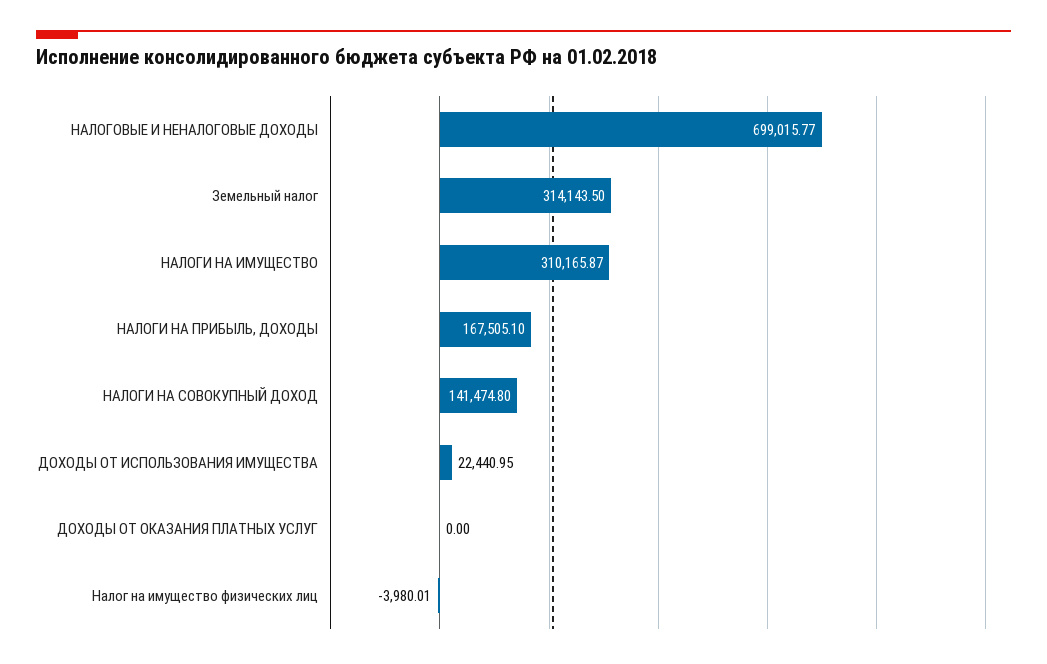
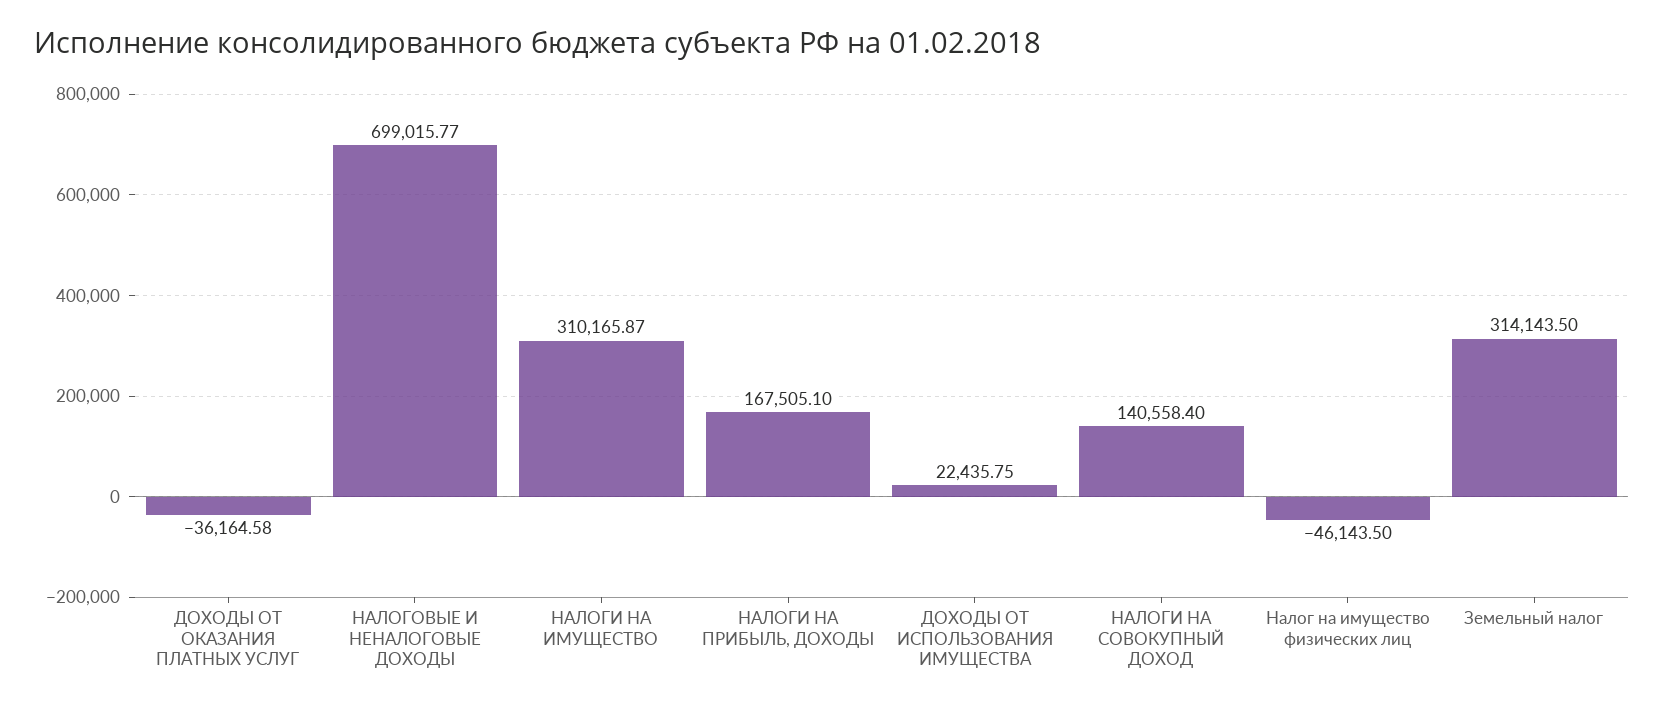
  {
    "НАЛОГОВЫЕ И НЕНАЛОГОВЫЕ ДОХОДЫ": 699015.77,
    "Земельный налог": 314143.5,
    "НАЛОГИ НА ИМУЩЕСТВО": 310165.87,
    "НАЛОГИ НА ПРИБЫЛЬ, ДОХОДЫ": 167505.1,
-   "НАЛОГИ НА СОВОКУПНЫЙ ДОХОД": 141474.8,
+   "НАЛОГИ НА СОВОКУПНЫЙ ДОХОД": 140558.4,
-   "ДОХОДЫ ОТ ИСПОЛЬЗОВАНИЯ ИМУЩЕСТВА": 22440.95,
+   "ДОХОДЫ ОТ ИСПОЛЬЗОВАНИЯ ИМУЩЕСТВА": 22435.75,
-   "ДОХОДЫ ОТ ОКАЗАНИЯ ПЛАТНЫХ УСЛУГ": 0,
+   "ДОХОДЫ ОТ ОКАЗАНИЯ ПЛАТНЫХ УСЛУГ": -36164.58,
-   "Налог на имущество физических лиц": -3980.01
+   "Налог на имущество физических лиц": -46143.5
  }

